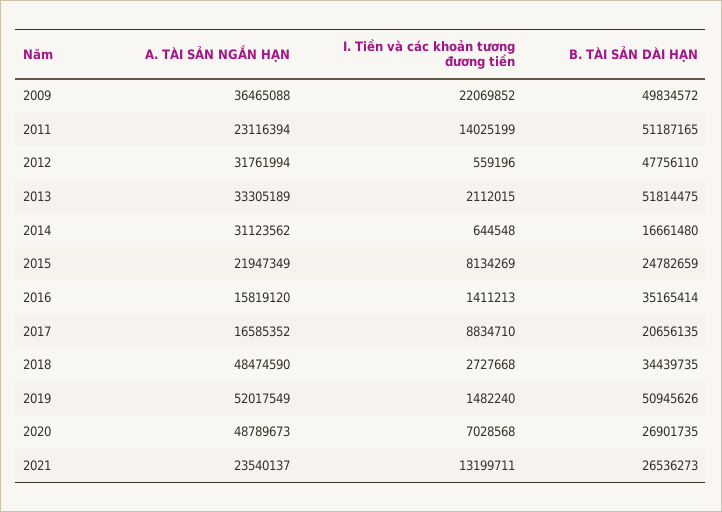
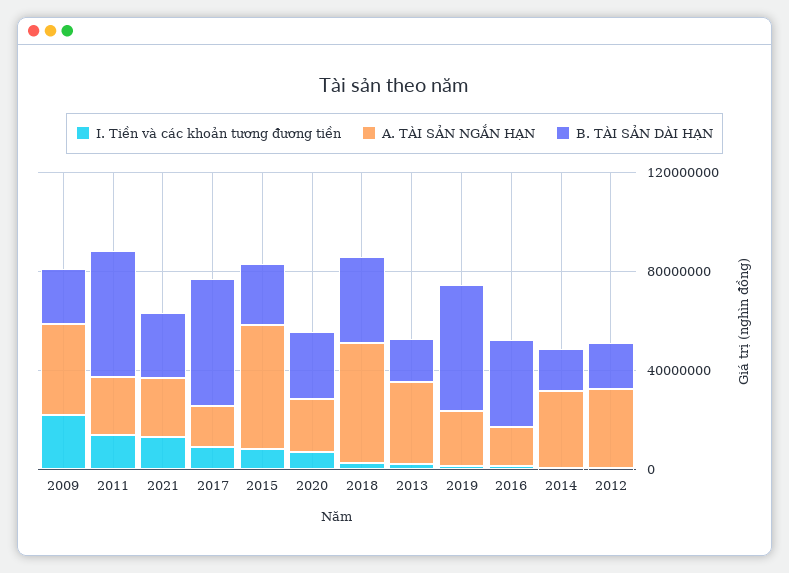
  {
    "A. TÀI SẢN NGẮN HẠN": {
      "2009": 36465088,
      "2011": 23116394,
      "2012": 31761994,
      "2013": 33305189,
      "2014": 31123562,
-     "2015": 21947349,
+     "2015": 50000000,
      "2016": 15819120,
      "2017": 16585352,
      "2018": 48474590,
-     "2019": 52017549,
+     "2019": 20000000,
-     "2020": 48789673,
+     "2020": 20000000,
      "2021": 23540137
    },
    "I. Tiền và các khoản tương đương tiền": {
      "2009": 22069852,
      "2011": 14025199,
      "2012": 559196,
      "2013": 2112015,
      "2014": 644548,
      "2015": 8134269,
      "2016": 1411213,
      "2017": 8834710,
      "2018": 2727668,
      "2019": 1482240,
      "2020": 7028568,
      "2021": 13199711
    },
    "B. TÀI SẢN DÀI HẠN": {
-     "2009": 49834572,
+     "2009": 20000000,
      "2011": 51187165,
-     "2012": 47756110,
+     "2012": 20000000,
-     "2013": 51814475,
+     "2013": 20000000,
      "2014": 16661480,
      "2015": 24782659,
      "2016": 35165414,
-     "2017": 20656135,
+     "2017": 50000000,
      "2018": 34439735,
      "2019": 50945626,
      "2020": 26901735,
      "2021": 26536273
    }
  }

